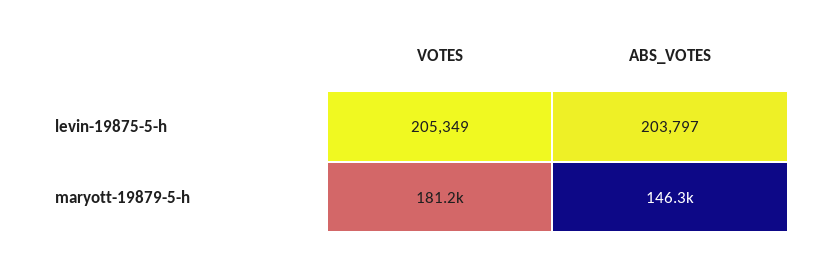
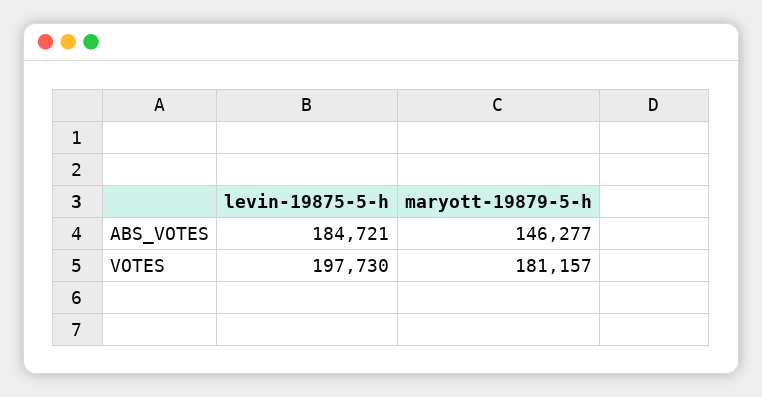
  {
    "VOTES": {
-     "levin-19875-5-h": 205349,
+     "levin-19875-5-h": 197730,
      "maryott-19879-5-h": 181157
    },
    "ABS_VOTES": {
-     "levin-19875-5-h": 203797,
+     "levin-19875-5-h": 184721,
      "maryott-19879-5-h": 146277
    }
  }

